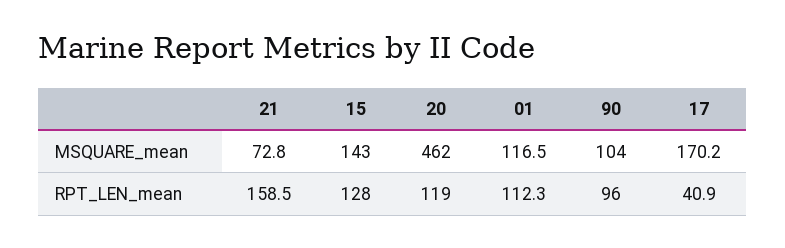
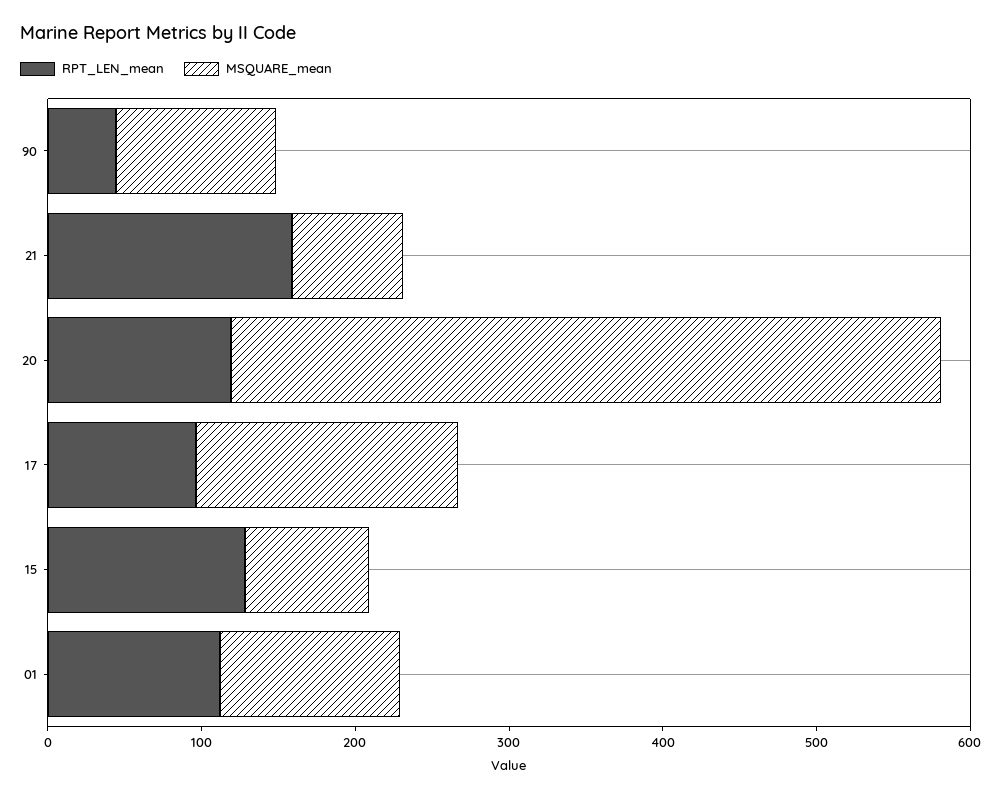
  {
    "MSQUARE_mean": {
      "21": 72.8,
-     "15": 143,
+     "15": 80,
      "20": 462,
      "01": 116.5,
      "90": 104,
      "17": 170.2
    },
    "RPT_LEN_mean": {
      "21": 158.5,
      "15": 128,
      "20": 119,
      "01": 112.3,
-     "90": 96,
+     "90": 40,
-     "17": 40.9
+     "17": 100
    }
  }

